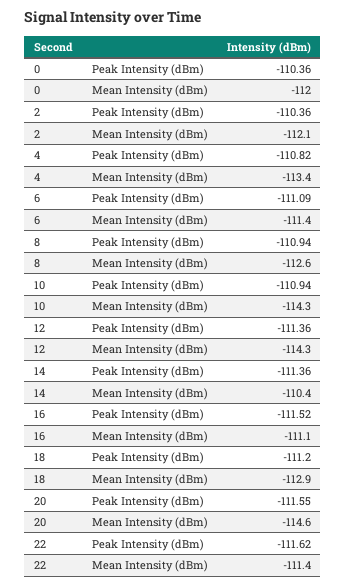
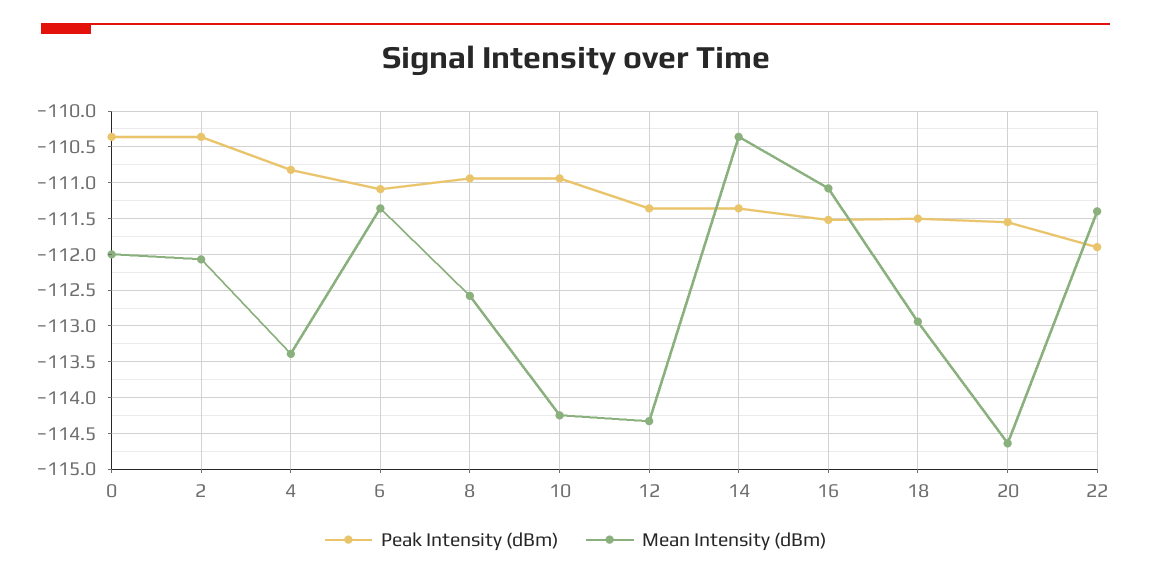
  {
    "Peak Intensity (dBm)": {
      "0": -110.36,
      "2": -110.36,
      "4": -110.82,
      "6": -111.09,
      "8": -110.94,
      "10": -110.94,
      "12": -111.36,
      "14": -111.36,
      "16": -111.52,
-     "18": -111.2,
+     "18": -111.5,
      "20": -111.55,
-     "22": -111.62
+     "22": -111.9
    },
    "Mean Intensity (dBm)": {
      "0": -112,
      "2": -112.1,
      "4": -113.4,
      "6": -111.4,
      "8": -112.6,
      "10": -114.3,
      "12": -114.3,
      "14": -110.4,
      "16": -111.1,
      "18": -112.9,
      "20": -114.6,
      "22": -111.4
    }
  }

